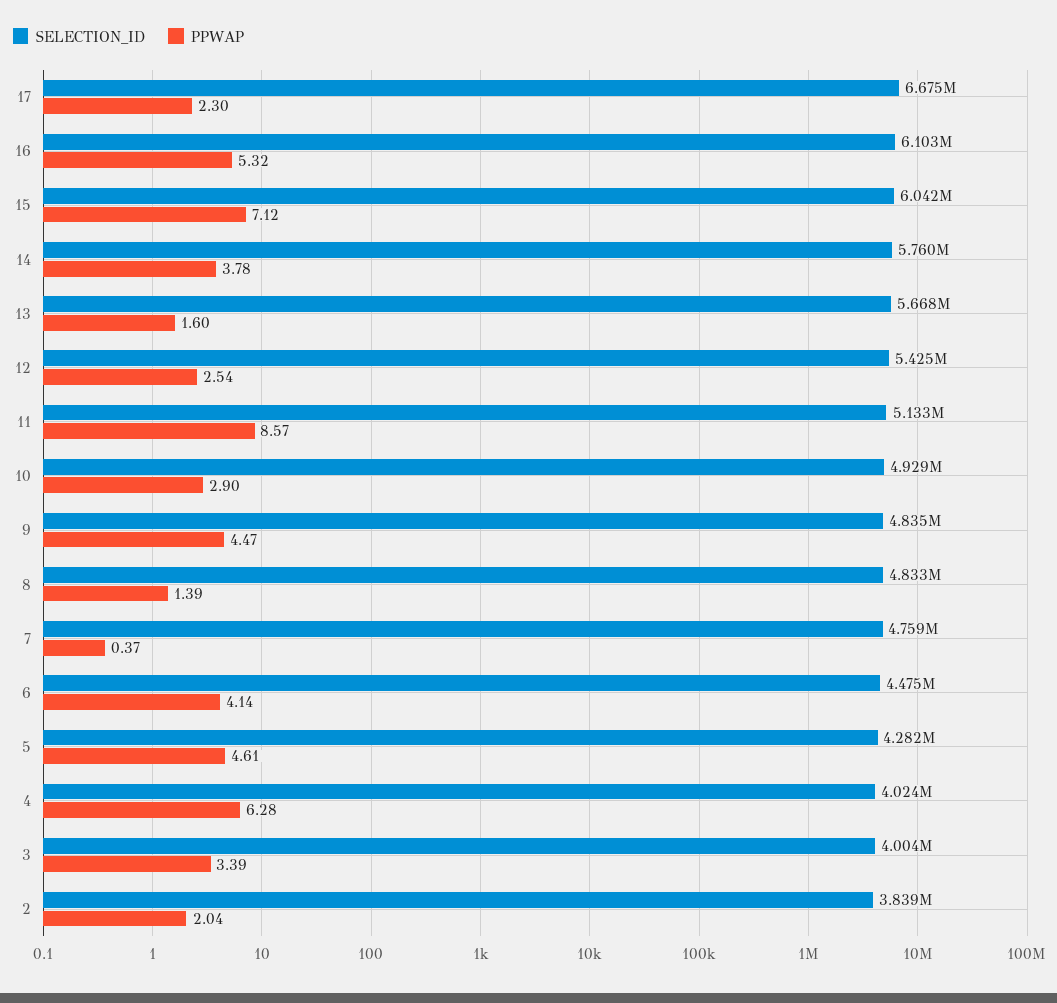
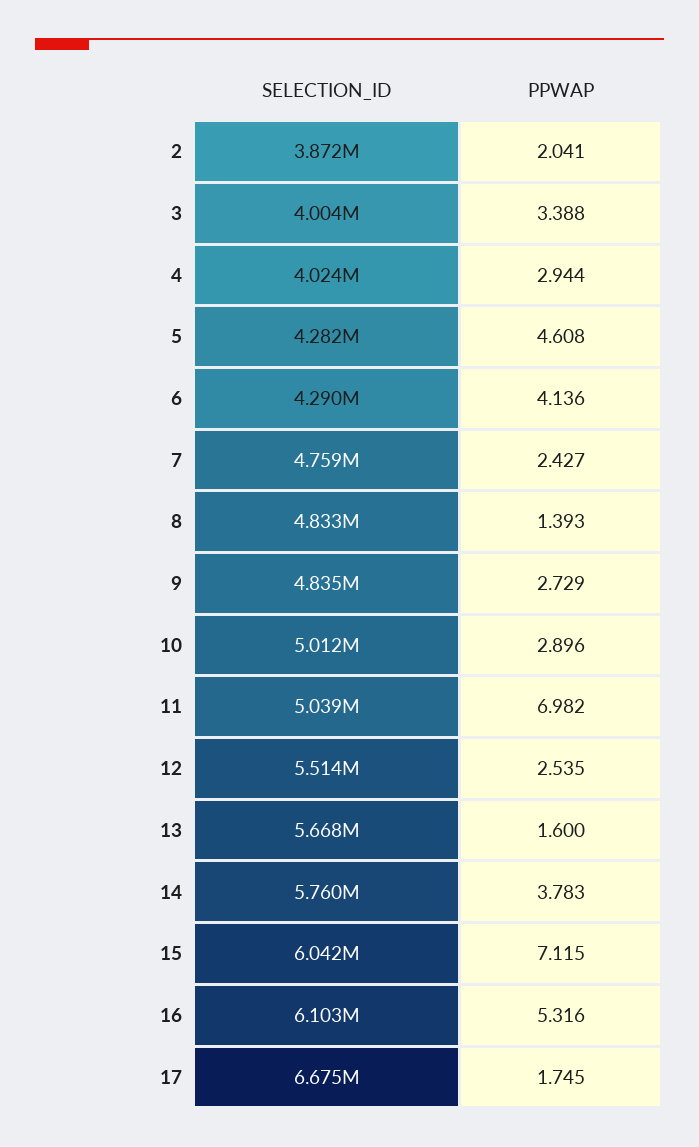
  {
    "SELECTION_ID": {
      "17": 6675000,
      "16": 6103000,
      "15": 6042000,
      "14": 5760000,
      "13": 5668000,
-     "12": 5425000,
+     "12": 5514000,
-     "11": 5133000,
+     "11": 5039000,
-     "10": 4929000,
+     "10": 5012000,
      "9": 4835000,
      "8": 4833000,
      "7": 4759000,
-     "6": 4475000,
+     "6": 4290000,
      "5": 4282000,
      "4": 4024000,
      "3": 4004000,
-     "2": 3839000
+     "2": 3872000
    },
    "PPWAP": {
-     "17": 2.3,
+     "17": 1.745,
      "16": 5.316,
      "15": 7.115,
      "14": 3.783,
      "13": 1.6,
      "12": 2.535,
-     "11": 8.57,
+     "11": 6.982,
      "10": 2.896,
-     "9": 4.47,
+     "9": 2.729,
      "8": 1.393,
-     "7": 0.37,
+     "7": 2.427,
      "6": 4.136,
      "5": 4.608,
-     "4": 6.28,
+     "4": 2.944,
      "3": 3.388,
      "2": 2.041
    }
  }

